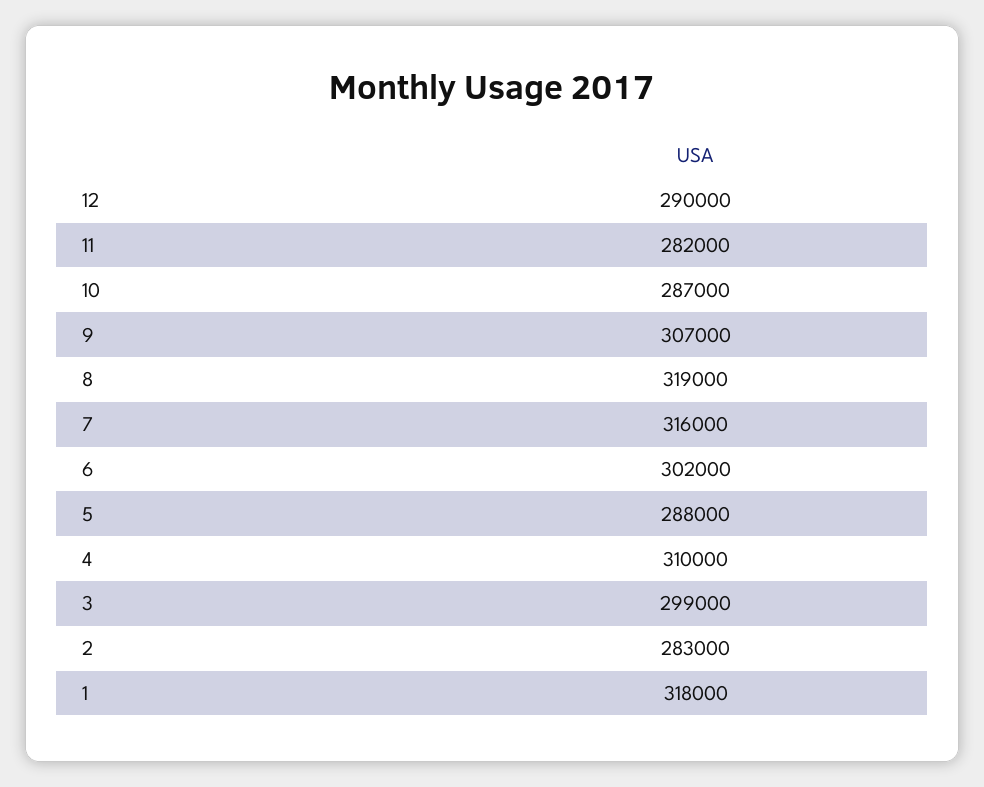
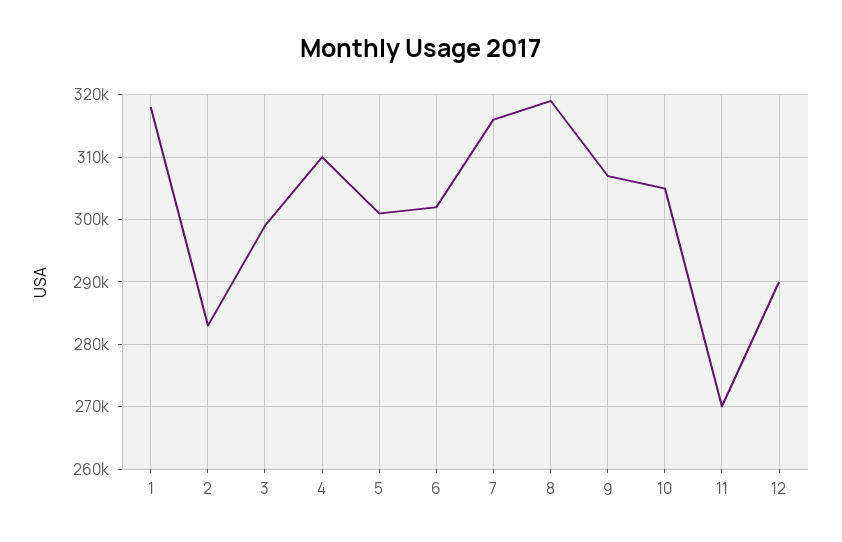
  {
    "12": 290000,
-   "11": 282000,
+   "11": 270000,
-   "10": 287000,
+   "10": 305000,
    "9": 307000,
    "8": 319000,
    "7": 316000,
    "6": 302000,
-   "5": 288000,
+   "5": 301000,
    "4": 310000,
    "3": 299000,
    "2": 283000,
    "1": 318000
  }

